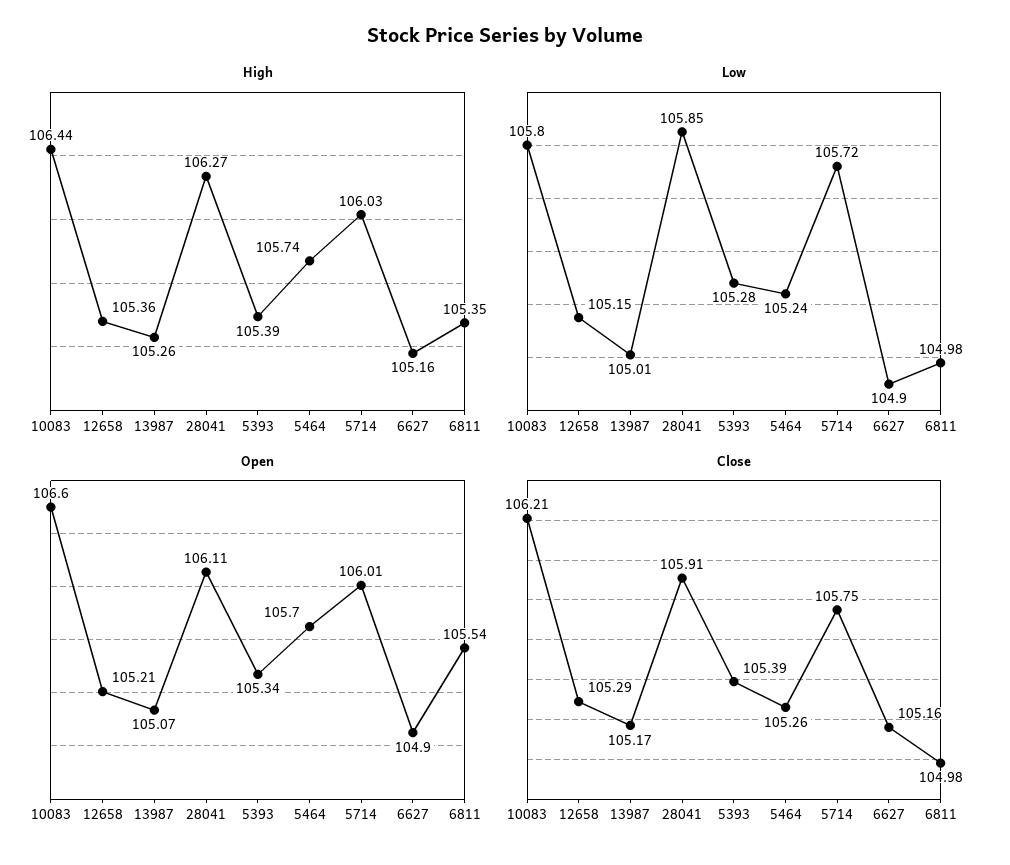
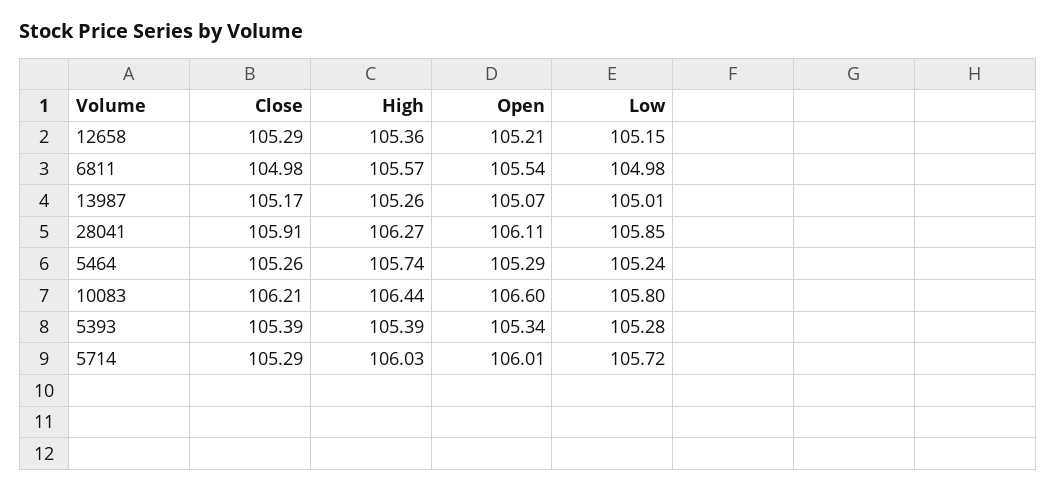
  {
    "High": {
      "10083": 106.44,
      "12658": 105.36,
      "13987": 105.26,
      "28041": 106.27,
      "5393": 105.39,
      "5464": 105.74,
      "5714": 106.03,
-     "6627": 105.16,
-     "6811": 105.35
+     "6811": 105.57
    },
    "Low": {
      "10083": 105.8,
      "12658": 105.15,
      "13987": 105.01,
      "28041": 105.85,
      "5393": 105.28,
      "5464": 105.24,
      "5714": 105.72,
-     "6627": 104.9,
      "6811": 104.98
    },
    "Open": {
      "10083": 106.6,
      "12658": 105.21,
      "13987": 105.07,
      "28041": 106.11,
      "5393": 105.34,
-     "5464": 105.7,
+     "5464": 105.29,
      "5714": 106.01,
-     "6627": 104.9,
      "6811": 105.54
    },
    "Close": {
      "10083": 106.21,
      "12658": 105.29,
      "13987": 105.17,
      "28041": 105.91,
      "5393": 105.39,
      "5464": 105.26,
-     "5714": 105.75,
+     "5714": 105.29,
-     "6627": 105.16,
      "6811": 104.98
    }
  }

